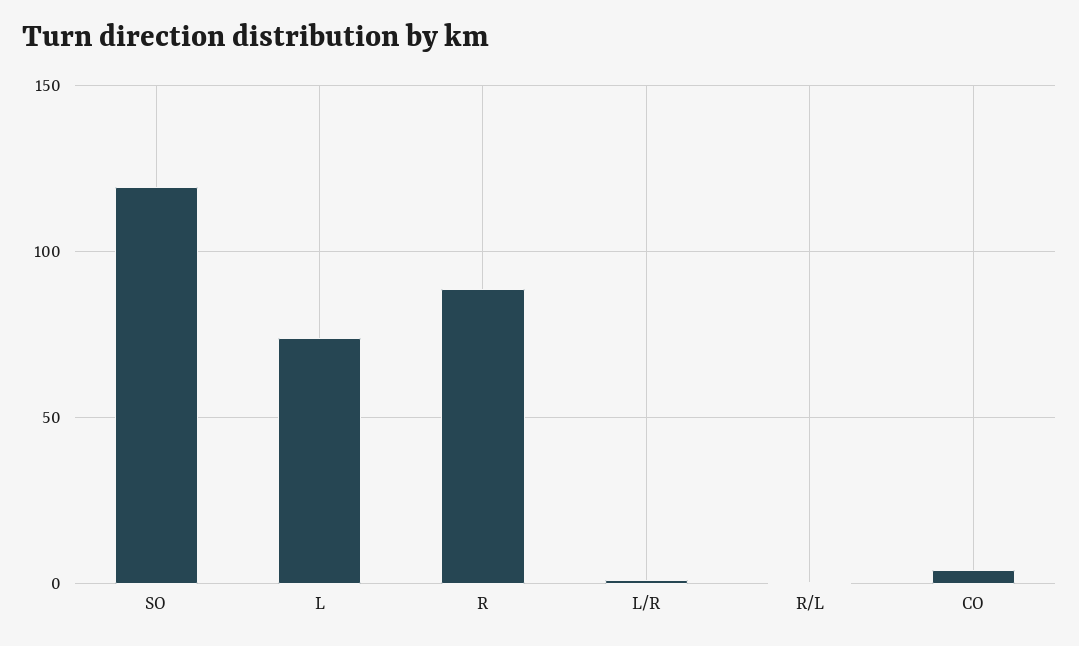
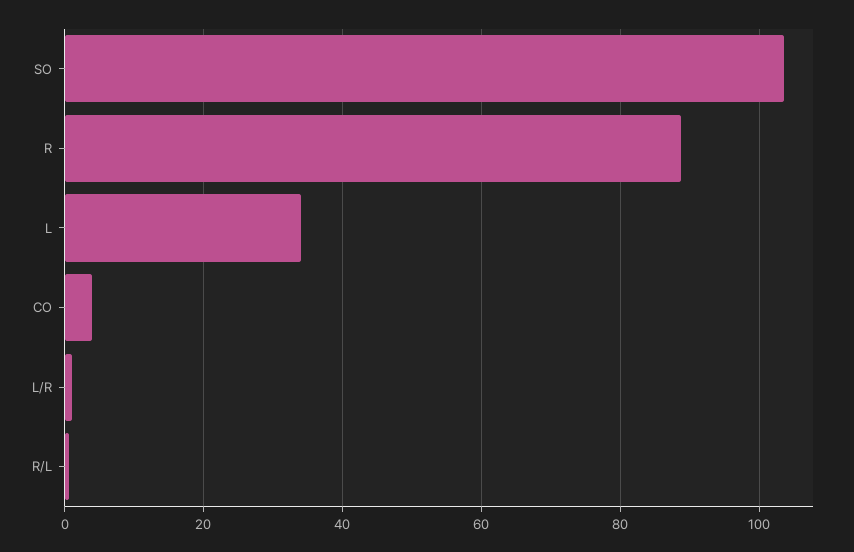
  {
-   "SO": 120,
+   "SO": 104,
-   "L": 75,
+   "L": 34,
    "R": 88,
    "L/R": 2,
    "R/L": 0,
    "CO": 4
  }

